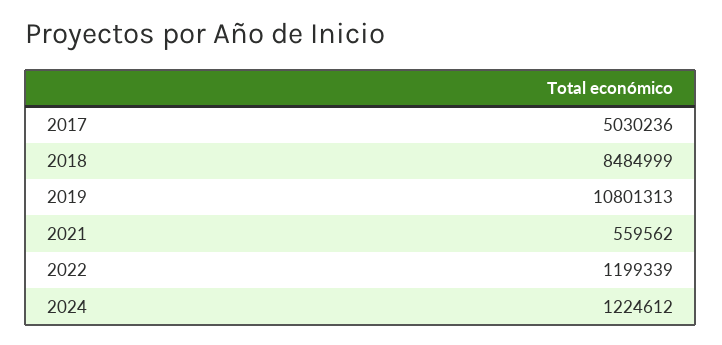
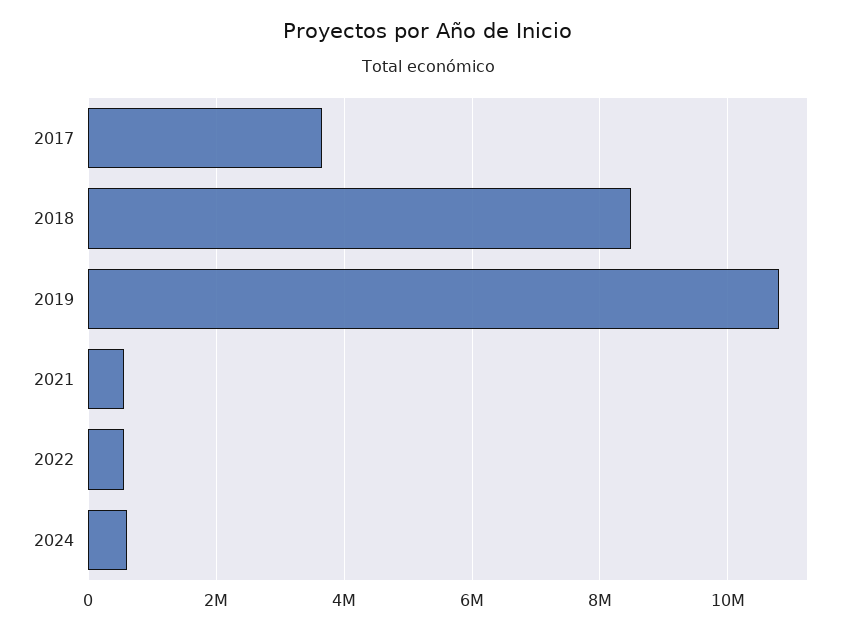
  {
-   "2017": 5030236,
+   "2017": 3600000,
    "2018": 8484999,
    "2019": 10801313,
    "2021": 559562,
-   "2022": 1199339,
+   "2022": 600000,
-   "2024": 1224612
+   "2024": 600000
  }

